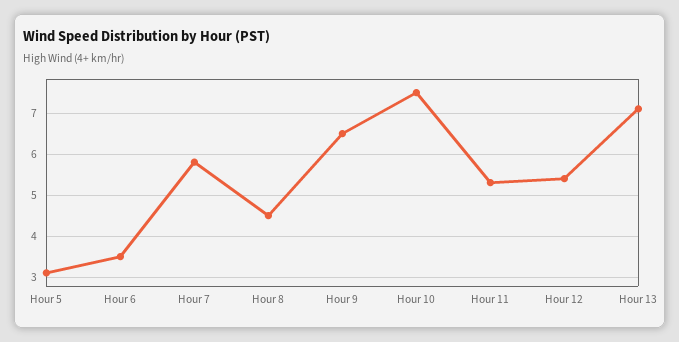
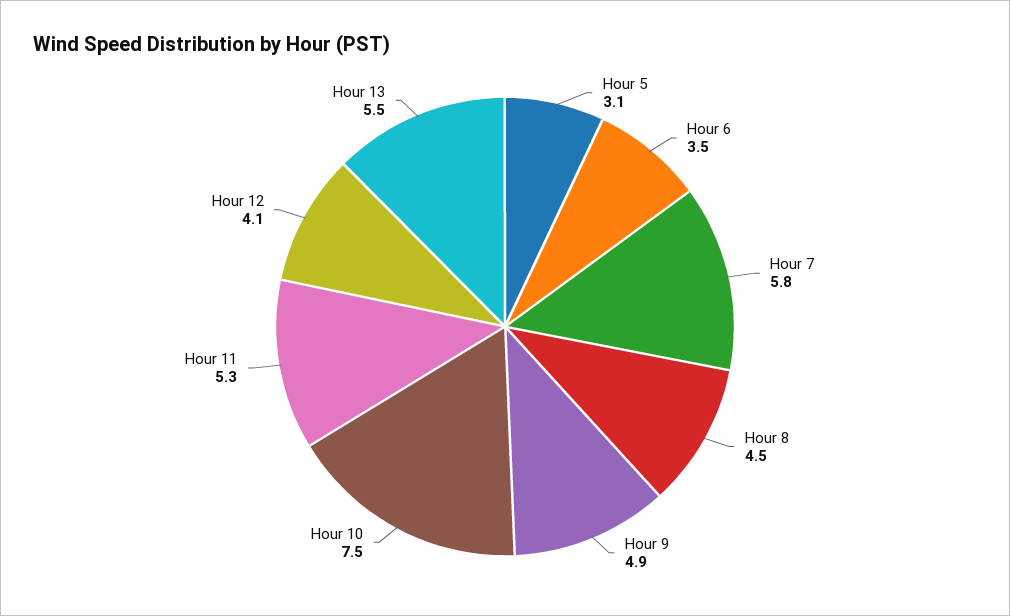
  {
    "Hour 5": 3.1,
    "Hour 6": 3.5,
    "Hour 7": 5.8,
    "Hour 8": 4.5,
-   "Hour 9": 6.5,
+   "Hour 9": 4.9,
    "Hour 10": 7.5,
    "Hour 11": 5.3,
-   "Hour 12": 5.5,
+   "Hour 12": 4.1,
-   "Hour 13": 7
+   "Hour 13": 5.5
  }

